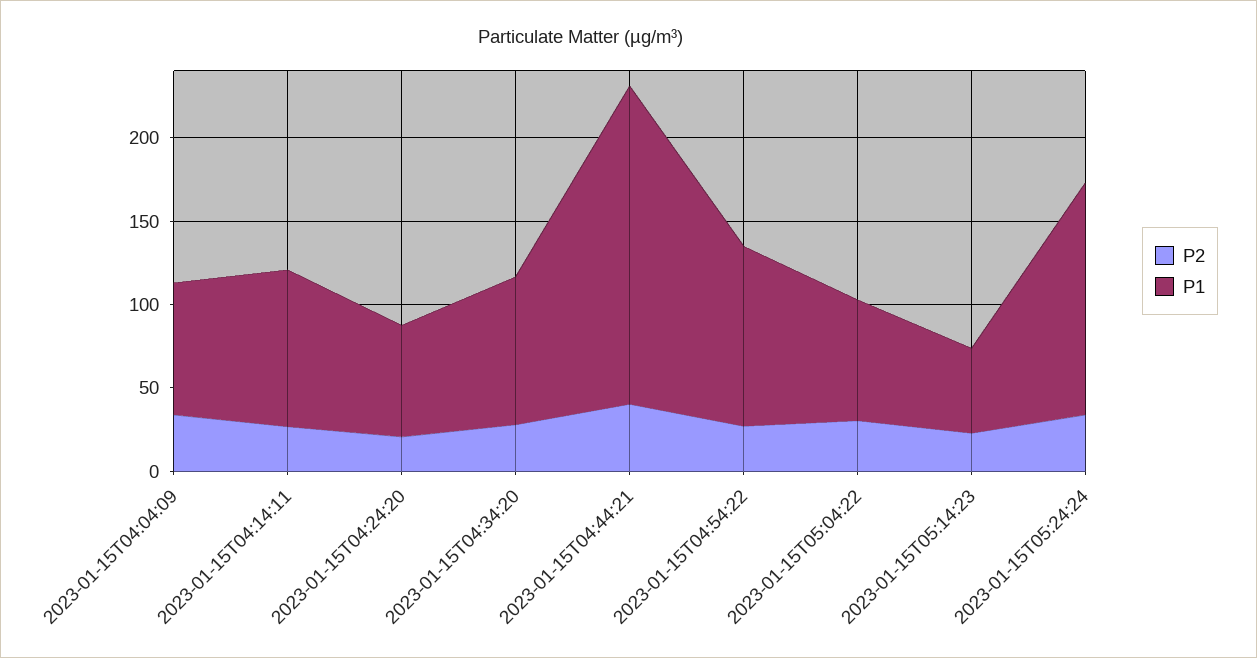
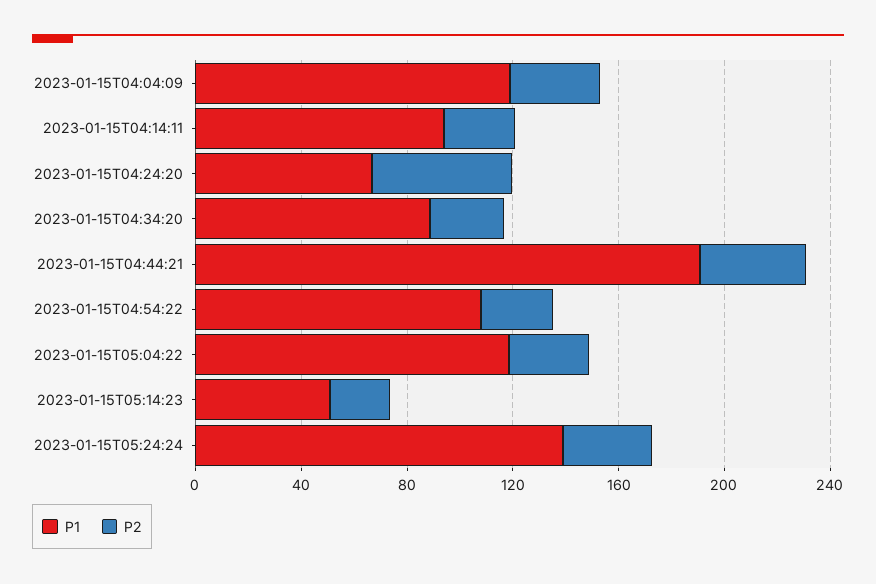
  {
    "P2": {
      "2023-01-15T04:04:09": 30,
      "2023-01-15T04:14:11": 30,
-     "2023-01-15T04:24:20": 20,
+     "2023-01-15T04:24:20": 50,
      "2023-01-15T04:34:20": 30,
      "2023-01-15T04:44:21": 40,
      "2023-01-15T04:54:22": 30,
      "2023-01-15T05:04:22": 30,
      "2023-01-15T05:14:23": 20,
      "2023-01-15T05:24:24": 30
    },
    "P1": {
-     "2023-01-15T04:04:09": 80,
+     "2023-01-15T04:04:09": 120,
      "2023-01-15T04:14:11": 90,
      "2023-01-15T04:24:20": 70,
      "2023-01-15T04:34:20": 90,
      "2023-01-15T04:44:21": 190,
      "2023-01-15T04:54:22": 110,
-     "2023-01-15T05:04:22": 70,
+     "2023-01-15T05:04:22": 120,
      "2023-01-15T05:14:23": 50,
      "2023-01-15T05:24:24": 140
    }
  }

